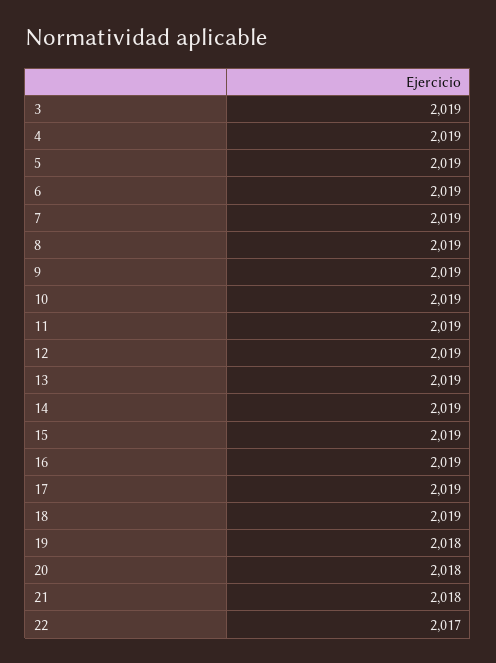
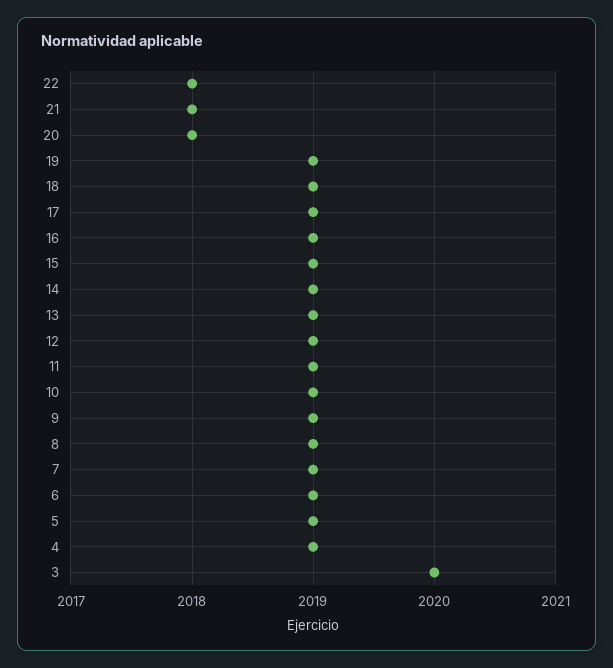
  {
-   "3": 2019,
+   "3": 2020,
    "4": 2019,
    "5": 2019,
    "6": 2019,
    "7": 2019,
    "8": 2019,
    "9": 2019,
    "10": 2019,
    "11": 2019,
    "12": 2019,
    "13": 2019,
    "14": 2019,
    "15": 2019,
    "16": 2019,
    "17": 2019,
    "18": 2019,
-   "19": 2018,
+   "19": 2019,
    "20": 2018,
    "21": 2018,
-   "22": 2017
+   "22": 2018
  }

